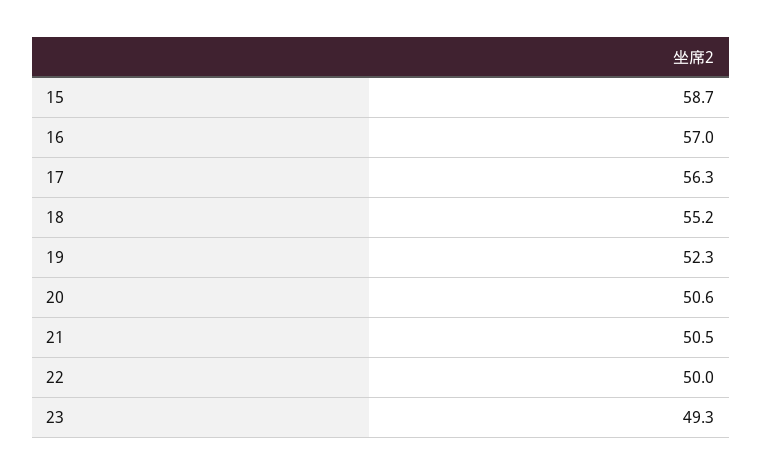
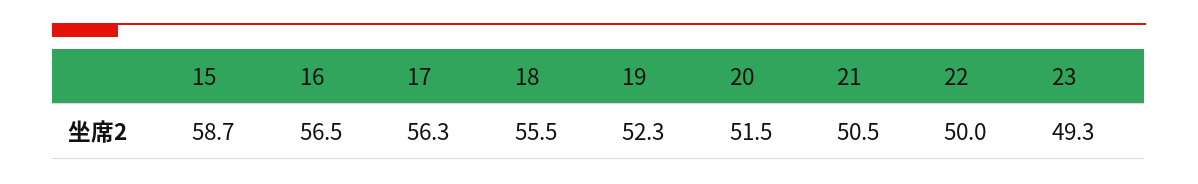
  {
    "15": 58.7,
-   "16": 57,
+   "16": 56.5,
    "17": 56.3,
-   "18": 55.2,
+   "18": 55.5,
    "19": 52.3,
-   "20": 50.6,
+   "20": 51.5,
    "21": 50.5,
    "22": 50,
    "23": 49.3
  }

